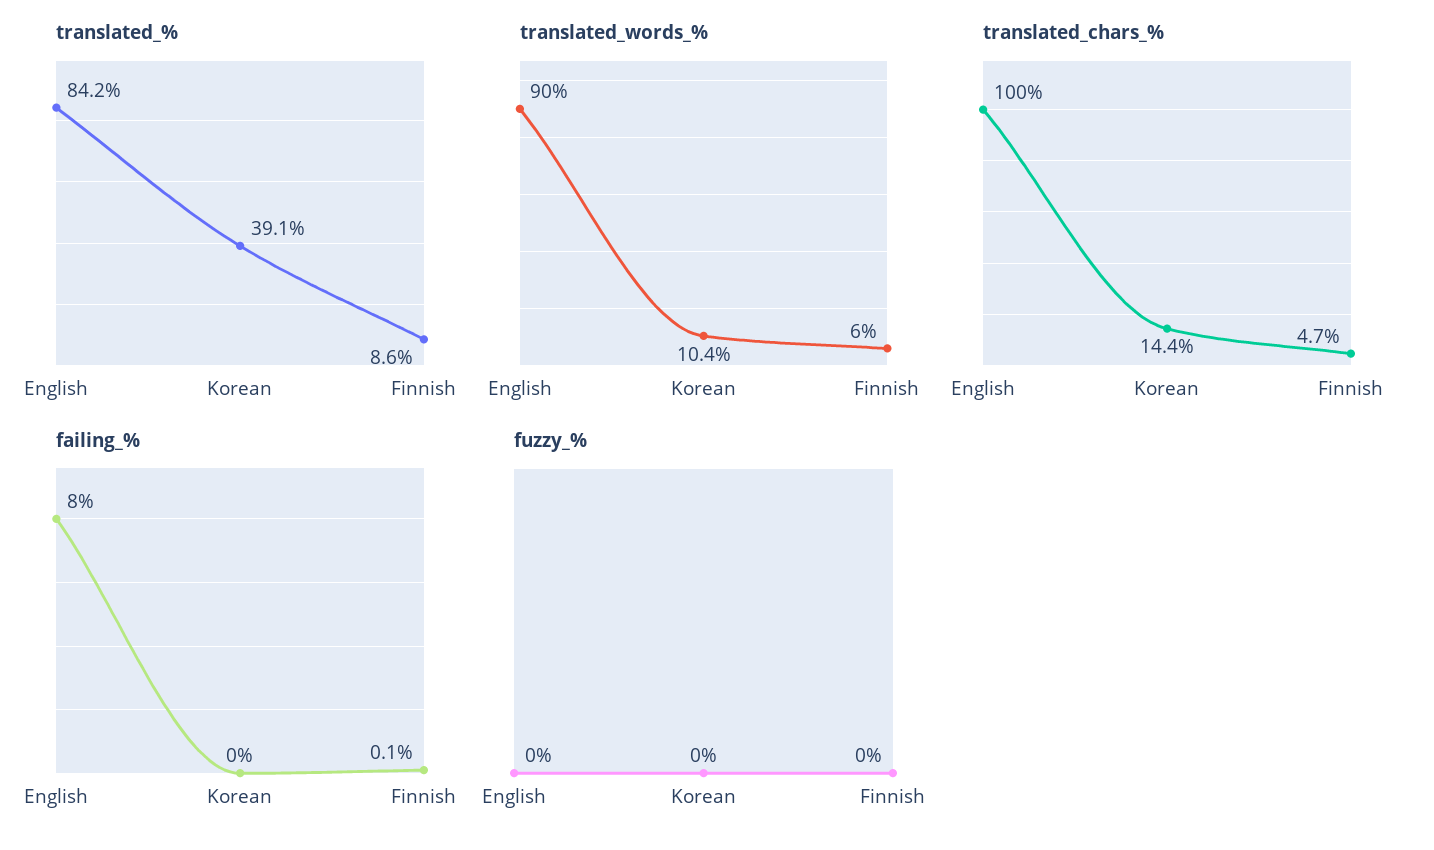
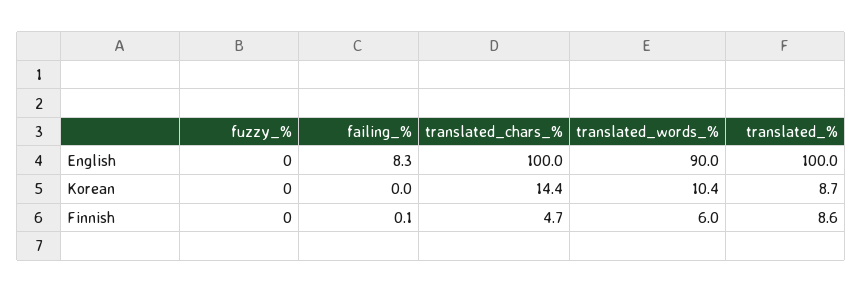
  {
    "translated_%": {
-     "English": 84.2,
+     "English": 100,
-     "Korean": 39.1,
+     "Korean": 8.7,
      "Finnish": 8.6
    },
    "translated_words_%": {
      "English": 90,
      "Korean": 10.4,
      "Finnish": 6
    },
    "translated_chars_%": {
      "English": 100,
      "Korean": 14.4,
      "Finnish": 4.7
    },
    "failing_%": {
-     "English": 8,
+     "English": 8.3,
      "Korean": 0,
      "Finnish": 0.1
    },
    "fuzzy_%": {
      "English": 0,
      "Korean": 0,
      "Finnish": 0
    }
  }

